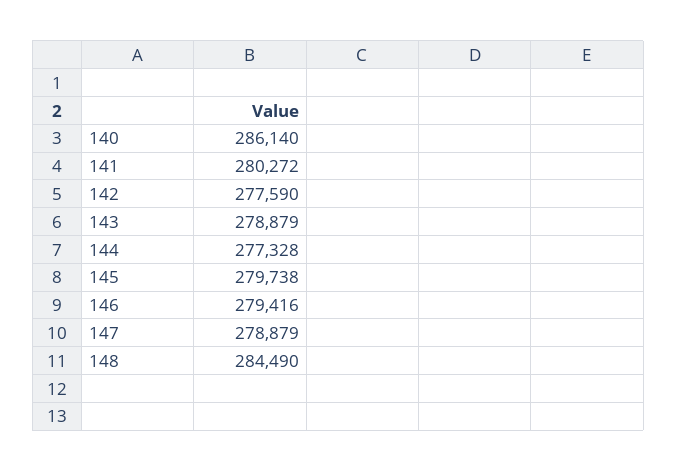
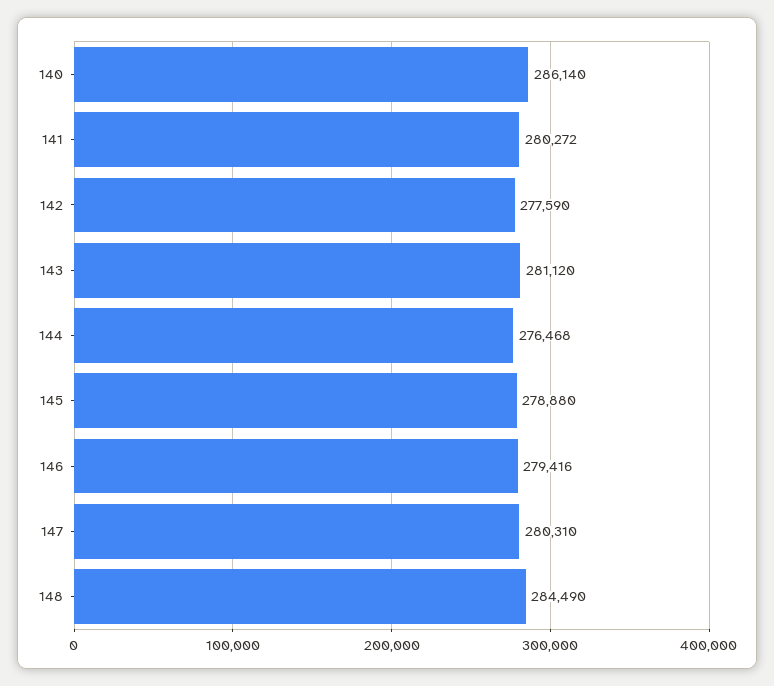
  {
    "140": 286140,
    "141": 280272,
    "142": 277590,
-   "143": 278879,
+   "143": 281120,
-   "144": 277328,
+   "144": 276468,
-   "145": 279738,
+   "145": 278880,
    "146": 279416,
-   "147": 278879,
+   "147": 280310,
    "148": 284490
  }

